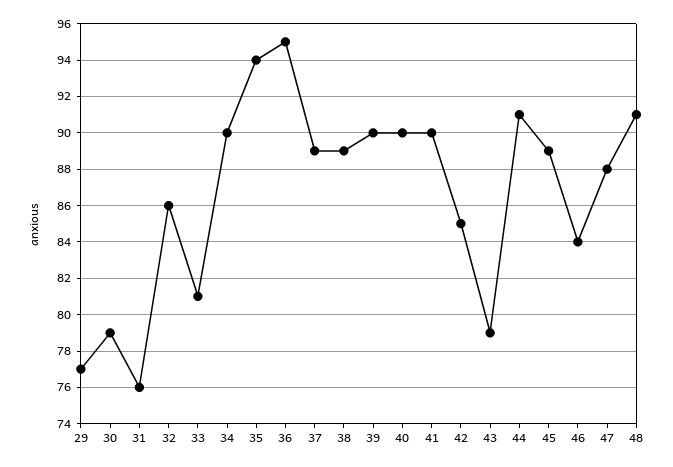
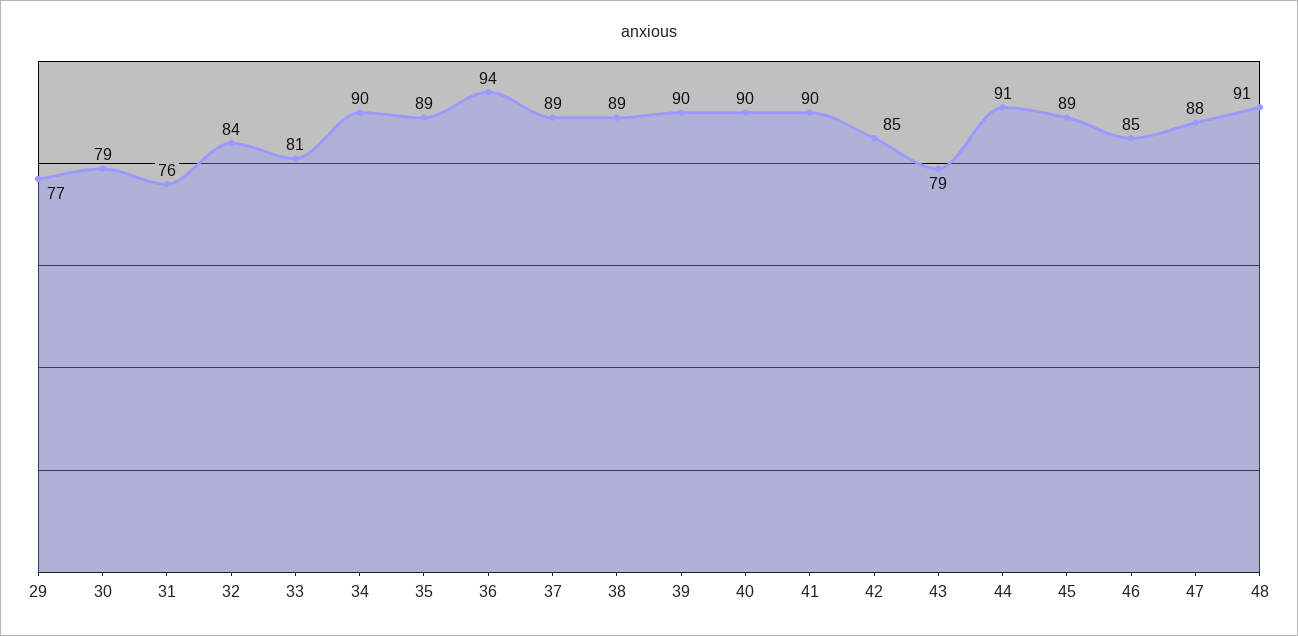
  {
    "29": 77,
    "30": 79,
    "31": 76,
-   "32": 86,
+   "32": 84,
    "33": 81,
    "34": 90,
-   "35": 94,
+   "35": 89,
-   "36": 95,
+   "36": 94,
    "37": 89,
    "38": 89,
    "39": 90,
    "40": 90,
    "41": 90,
    "42": 85,
    "43": 79,
    "44": 91,
    "45": 89,
-   "46": 84,
+   "46": 85,
    "47": 88,
    "48": 91
  }

